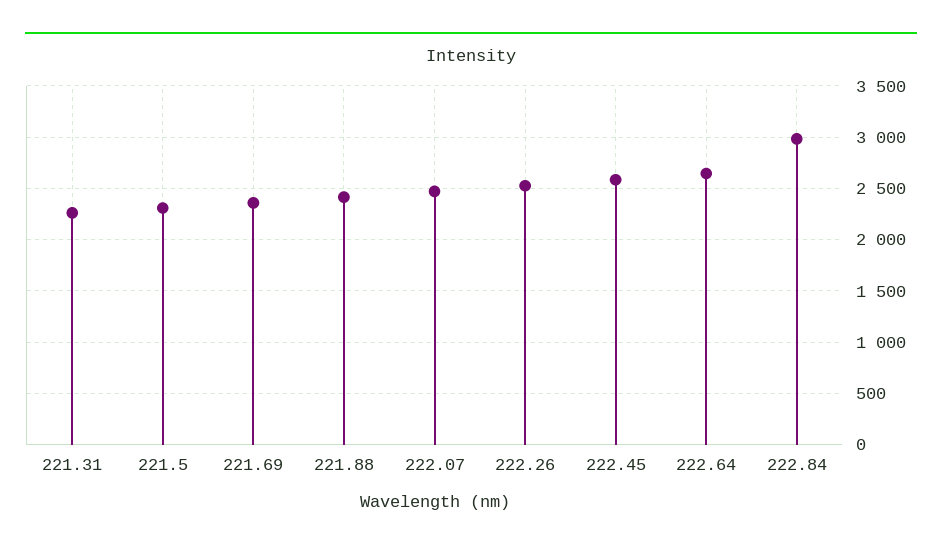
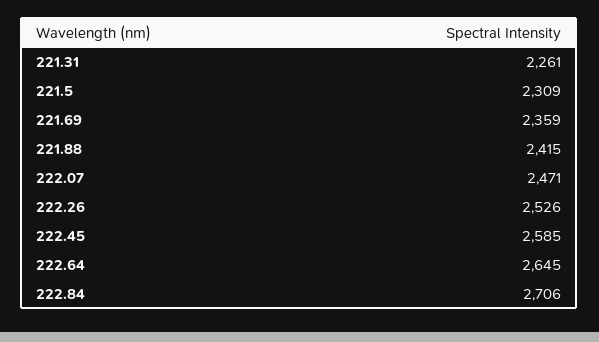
  {
    "221.31": 2261,
    "221.5": 2309,
    "221.69": 2359,
    "221.88": 2415,
    "222.07": 2471,
    "222.26": 2526,
    "222.45": 2585,
    "222.64": 2645,
-   "222.84": 3000
+   "222.84": 2706
  }

